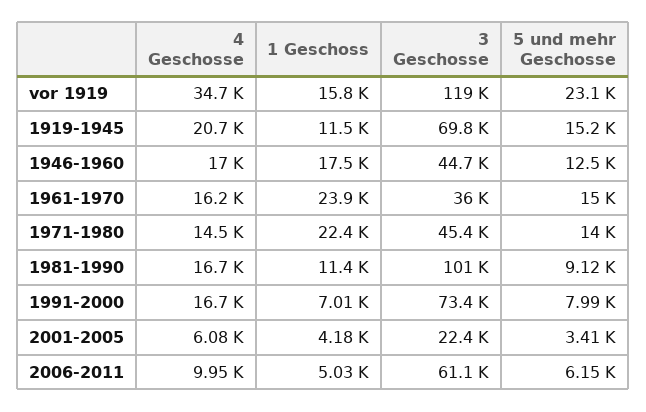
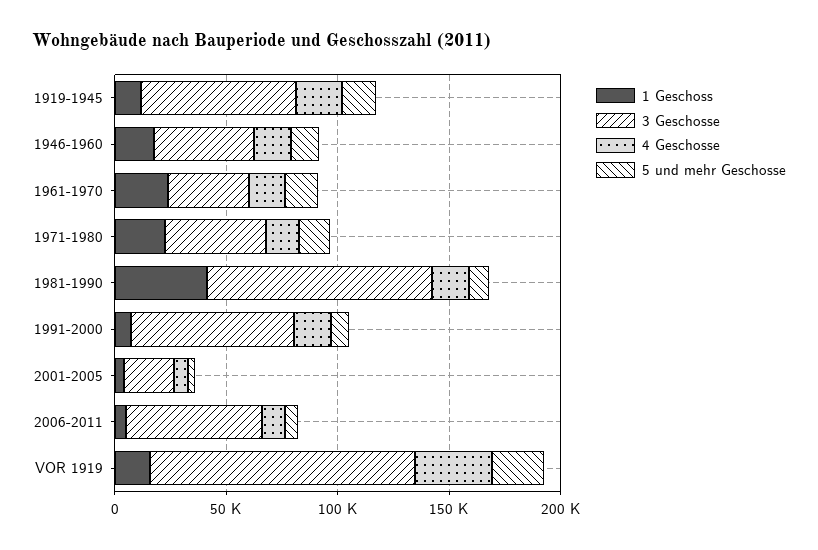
  {
    "4 Geschosse": {
      "vor 1919": 34700,
      "1919-1945": 20700,
      "1946-1960": 17000,
      "1961-1970": 16200,
      "1971-1980": 14500,
      "1981-1990": 16700,
      "1991-2000": 16700,
      "2001-2005": 6080,
      "2006-2011": 9950
    },
    "1 Geschoss": {
      "vor 1919": 15800,
      "1919-1945": 11500,
      "1946-1960": 17500,
      "1961-1970": 23900,
      "1971-1980": 22400,
-     "1981-1990": 11400,
+     "1981-1990": 40000,
      "1991-2000": 7010,
      "2001-2005": 4180,
      "2006-2011": 5030
    },
    "3 Geschosse": {
      "vor 1919": 119000,
      "1919-1945": 69800,
      "1946-1960": 44700,
      "1961-1970": 36000,
      "1971-1980": 45400,
      "1981-1990": 101000,
      "1991-2000": 73400,
      "2001-2005": 22400,
      "2006-2011": 61100
    },
    "5 und mehr Geschosse": {
      "vor 1919": 23100,
      "1919-1945": 15200,
      "1946-1960": 12500,
      "1961-1970": 15000,
      "1971-1980": 14000,
      "1981-1990": 9120,
      "1991-2000": 7990,
      "2001-2005": 3410,
      "2006-2011": 6150
    }
  }

